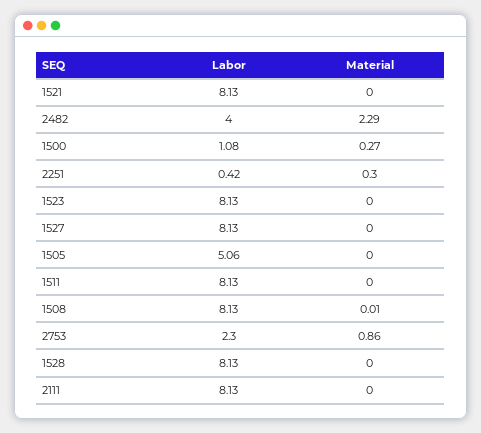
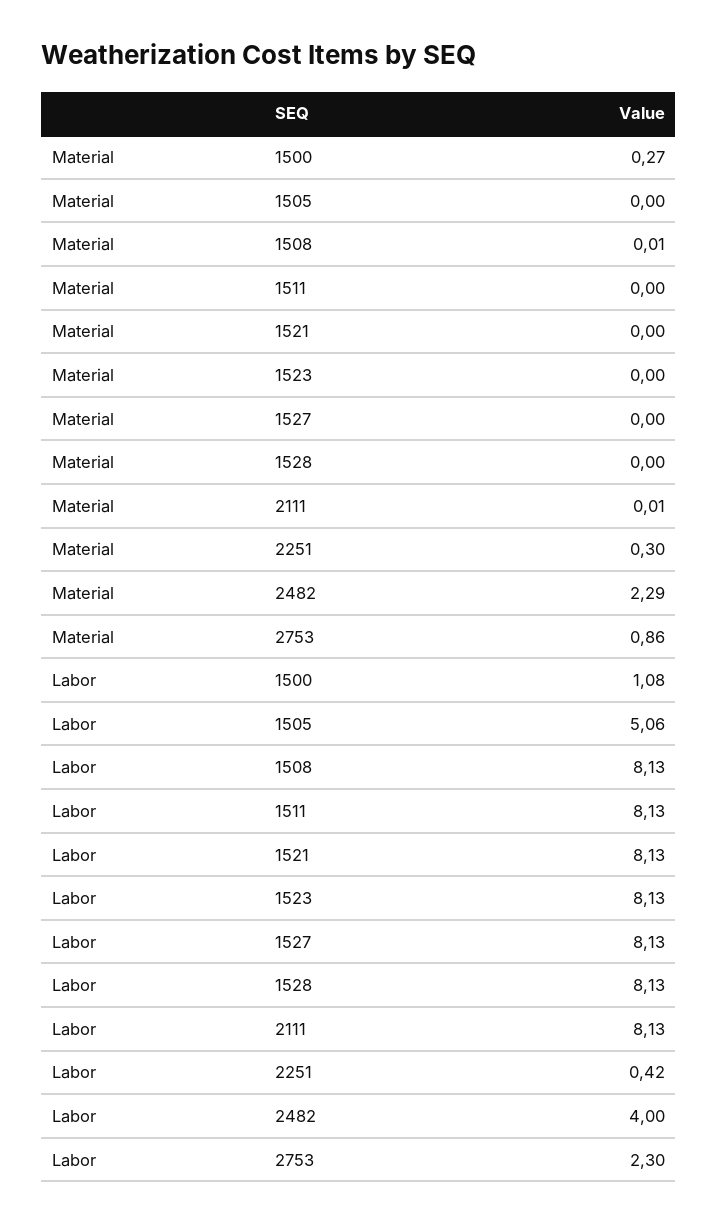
  {
    "Labor": {
      "1521": 8.13,
      "2482": 4,
      "1500": 1.08,
      "2251": 0.42,
      "1523": 8.13,
      "1527": 8.13,
      "1505": 5.06,
      "1511": 8.13,
      "1508": 8.13,
      "2753": 2.3,
      "1528": 8.13,
      "2111": 8.13
    },
    "Material": {
      "1521": 0,
      "2482": 2.29,
      "1500": 0.27,
      "2251": 0.3,
      "1523": 0,
      "1527": 0,
      "1505": 0,
      "1511": 0,
      "1508": 0.01,
      "2753": 0.86,
      "1528": 0,
-     "2111": 0
+     "2111": 0.01
    }
  }

